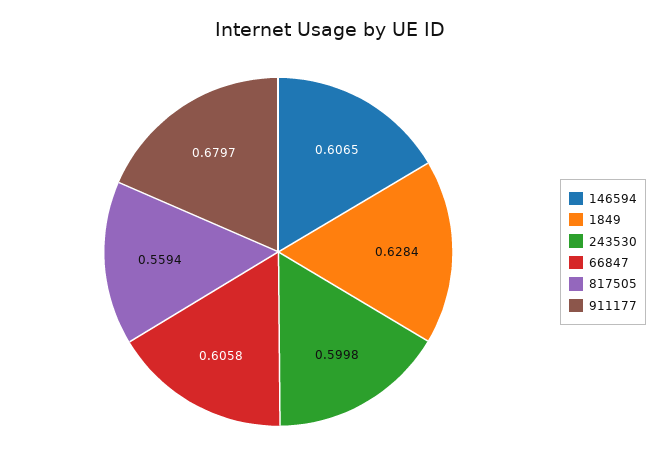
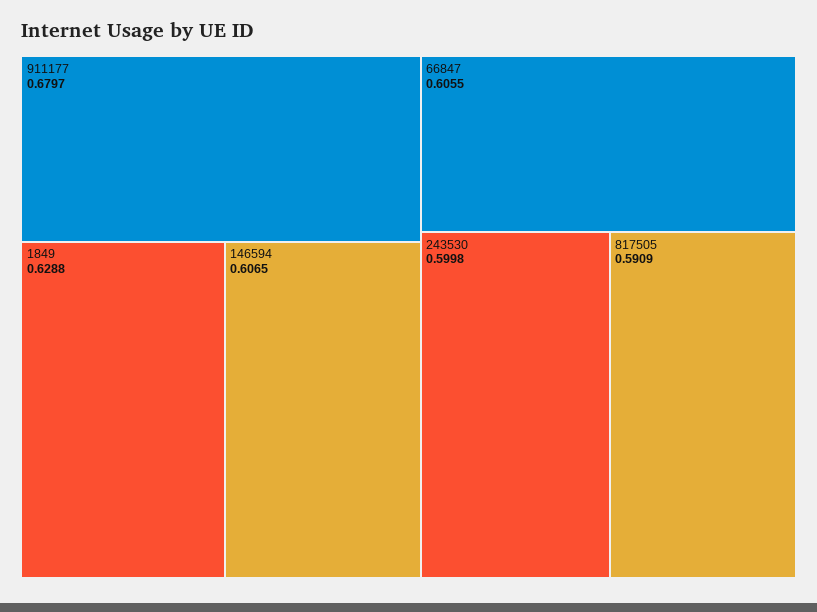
  {
    "146594": 0.6065,
-   "1849": 0.6284,
+   "1849": 0.6288,
    "243530": 0.5998,
-   "66847": 0.6058,
+   "66847": 0.6055,
-   "817505": 0.5594,
+   "817505": 0.5909,
    "911177": 0.6797
  }

